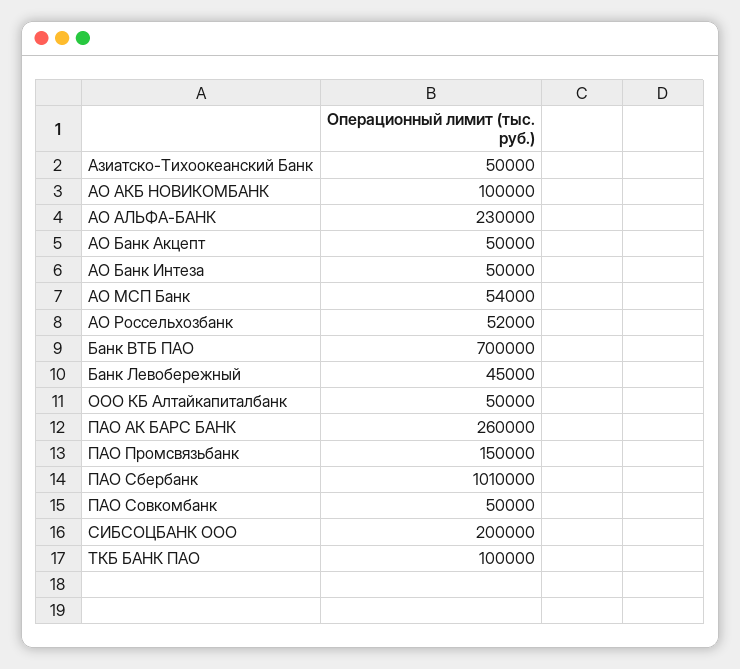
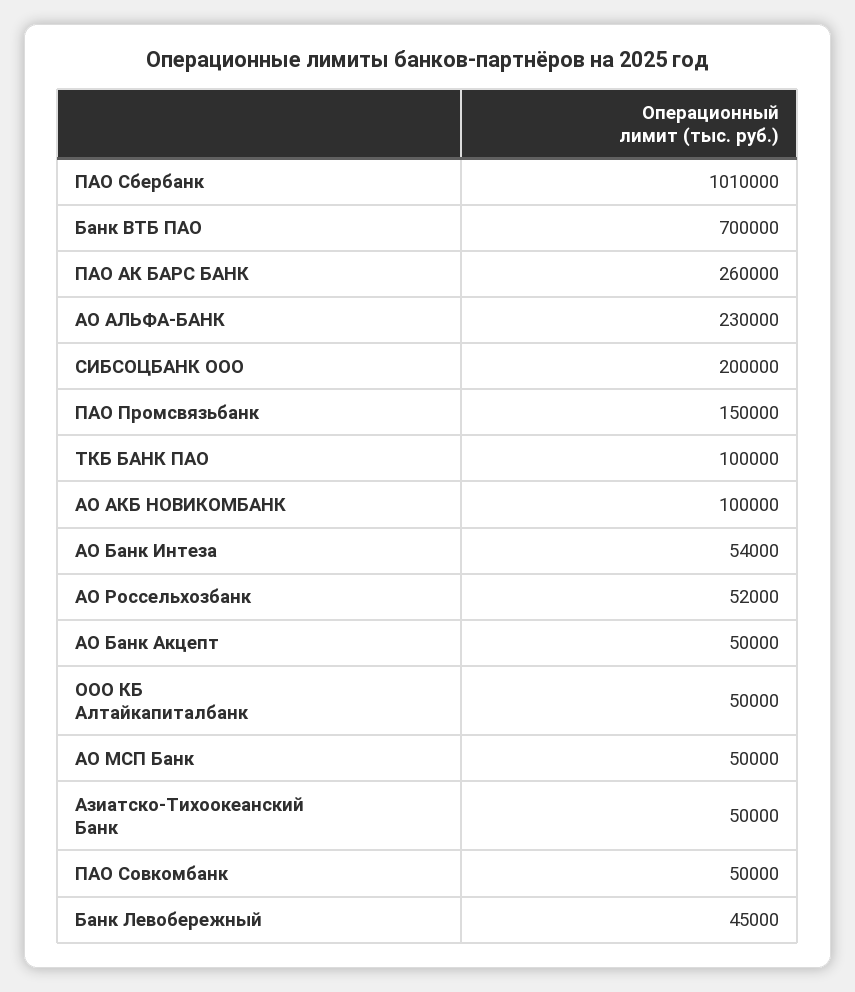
  {
    "Азиатско-Тихоокеанский Банк": 50000,
    "АО АКБ НОВИКОМБАНК": 100000,
    "АО АЛЬФА-БАНК": 230000,
    "АО Банк Акцепт": 50000,
-   "АО Банк Интеза": 50000,
+   "АО Банк Интеза": 54000,
-   "АО МСП Банк": 54000,
+   "АО МСП Банк": 50000,
    "АО Россельхозбанк": 52000,
    "Банк ВТБ ПАО": 700000,
    "Банк Левобережный": 45000,
    "ООО КБ Алтайкапиталбанк": 50000,
    "ПАО АК БАРС БАНК": 260000,
    "ПАО Промсвязьбанк": 150000,
    "ПАО Сбербанк": 1010000,
    "ПАО Совкомбанк": 50000,
    "СИБСОЦБАНК ООО": 200000,
    "ТКБ БАНК ПАО": 100000
  }

